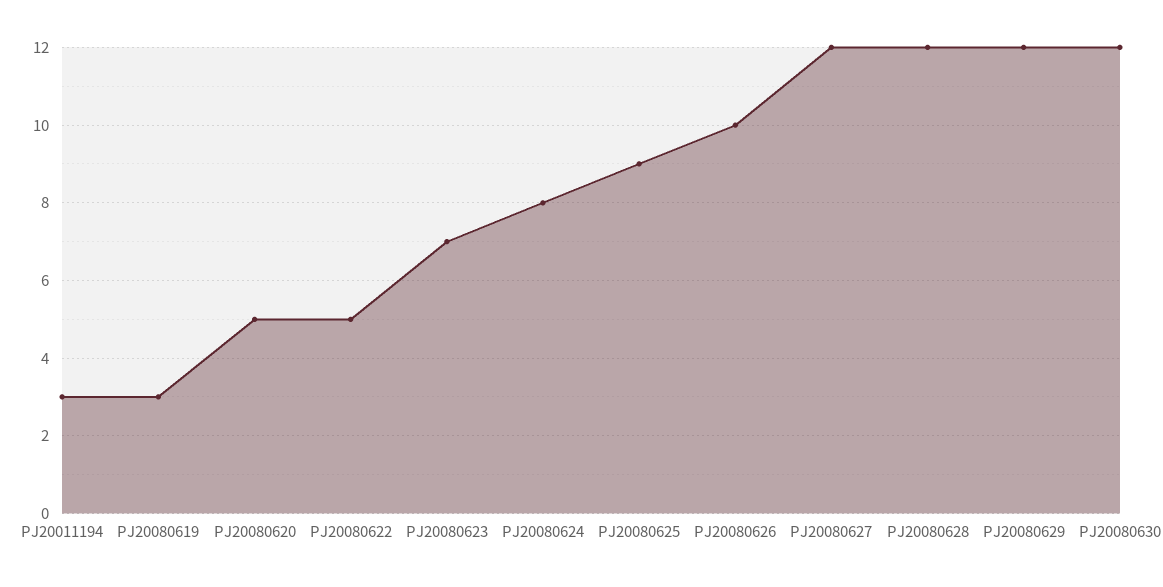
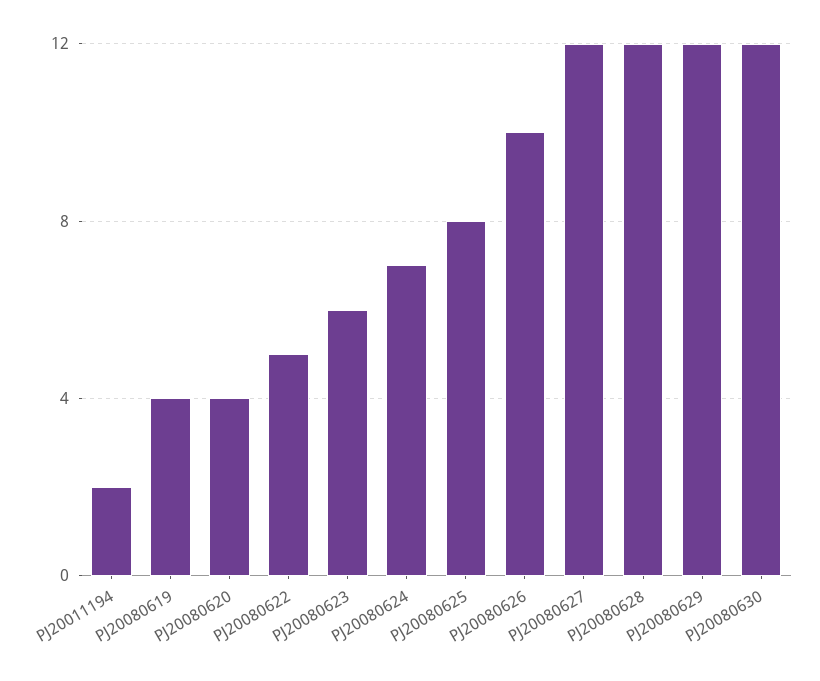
  {
-   "PJ20011194": 3,
+   "PJ20011194": 2,
-   "PJ20080619": 3,
+   "PJ20080619": 4,
-   "PJ20080620": 5,
+   "PJ20080620": 4,
    "PJ20080622": 5,
-   "PJ20080623": 7,
+   "PJ20080623": 6,
-   "PJ20080624": 8,
+   "PJ20080624": 7,
-   "PJ20080625": 9,
+   "PJ20080625": 8,
    "PJ20080626": 10,
    "PJ20080627": 12,
    "PJ20080628": 12,
    "PJ20080629": 12,
    "PJ20080630": 12
  }

